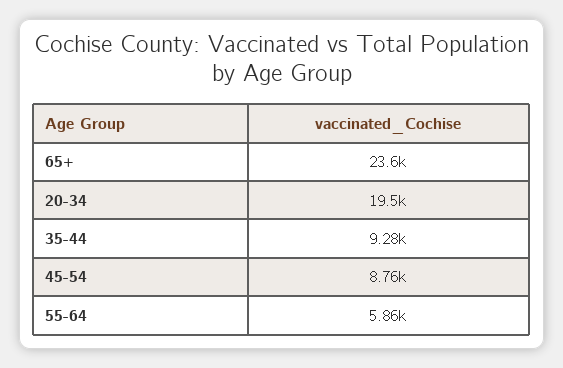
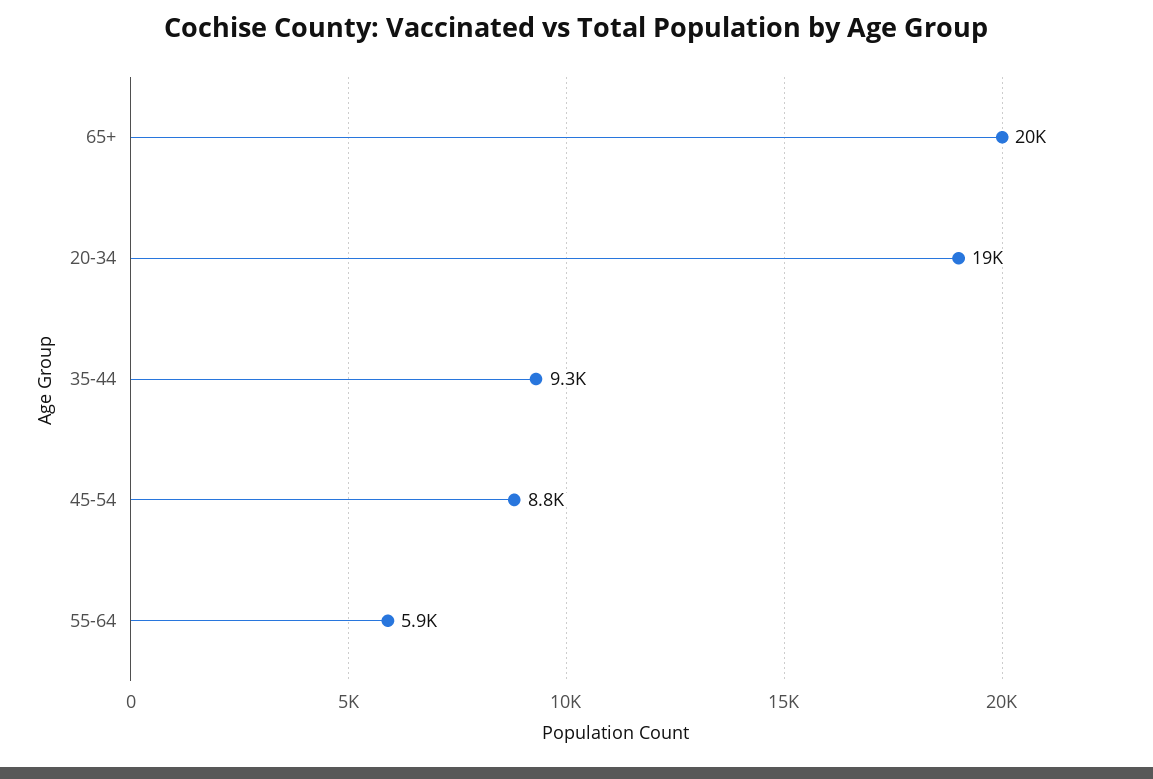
  {
-   "65+": 23600,
+   "65+": 20000,
    "20-34": 19500,
    "35-44": 9280,
    "45-54": 8760,
    "55-64": 5860
  }

